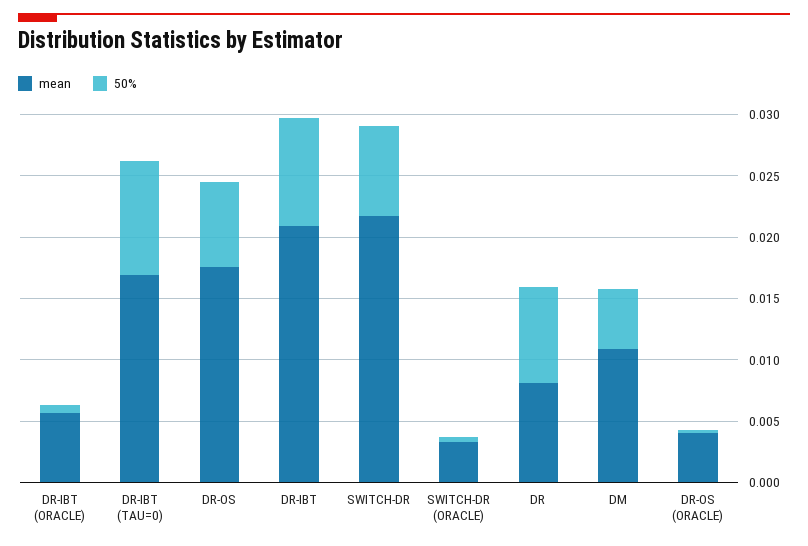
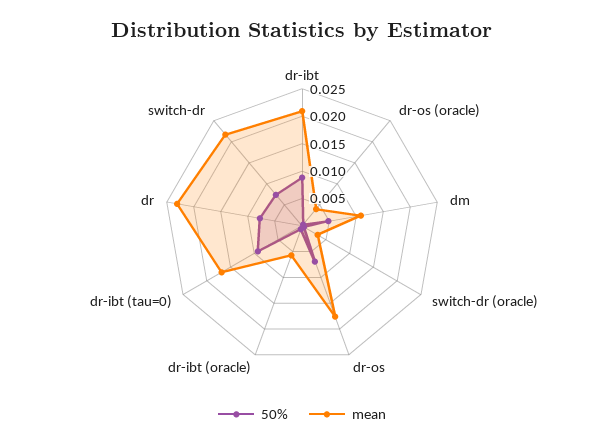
  {
    "mean": {
      "DR-IBT (ORACLE)": 0.006,
      "DR-IBT (TAU=0)": 0.017,
      "DR-OS": 0.018,
      "DR-IBT": 0.021,
      "SWITCH-DR": 0.022,
      "SWITCH-DR (ORACLE)": 0.003,
-     "DR": 0.008,
+     "DR": 0.0225,
      "DM": 0.011,
      "DR-OS (ORACLE)": 0.004
    },
    "50%": {
      "DR-IBT (ORACLE)": 0.001,
      "DR-IBT (TAU=0)": 0.009,
      "DR-OS": 0.007,
      "DR-IBT": 0.009,
      "SWITCH-DR": 0.007,
      "SWITCH-DR (ORACLE)": 0,
      "DR": 0.008,
      "DM": 0.005,
      "DR-OS (ORACLE)": 0
    }
  }

